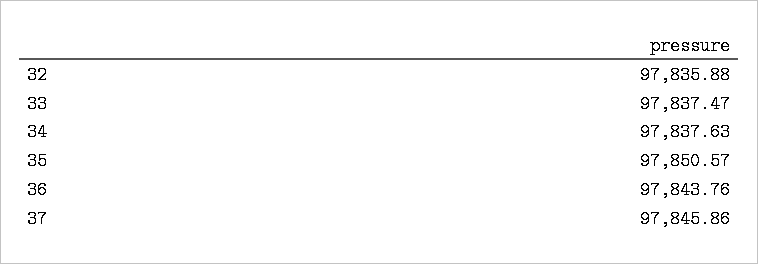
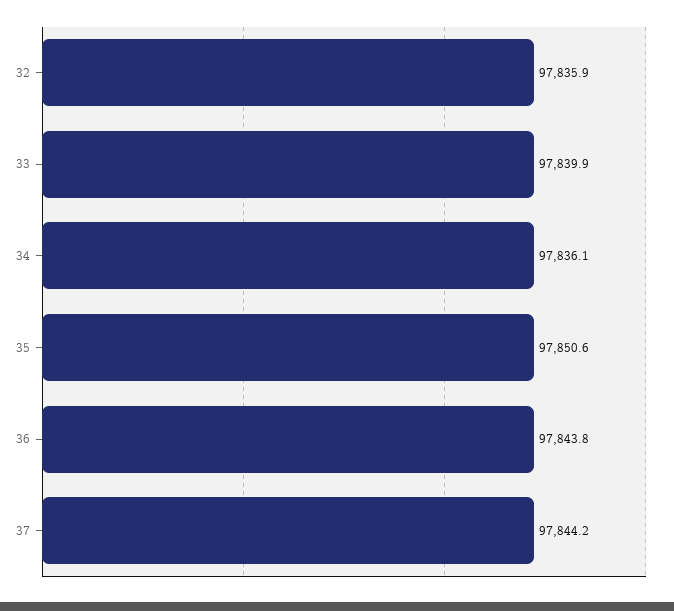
  {
    "32": 97835.88,
-   "33": 97837.47,
+   "33": 97839.9,
-   "34": 97837.63,
+   "34": 97836.1,
    "35": 97850.57,
    "36": 97843.76,
-   "37": 97845.86
+   "37": 97844.2
  }

